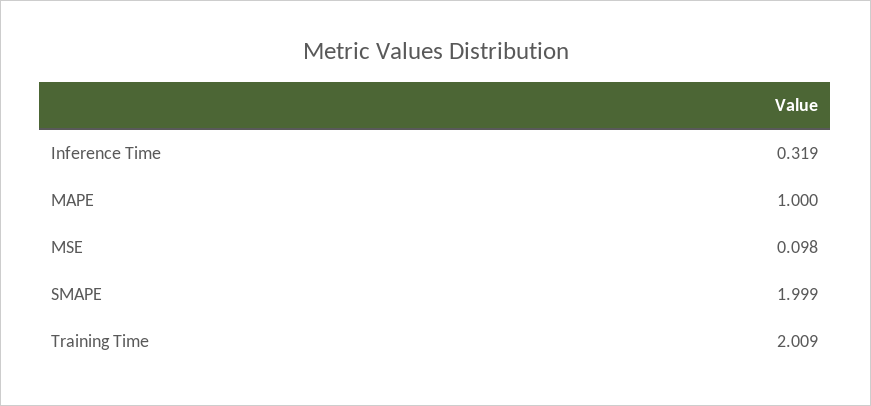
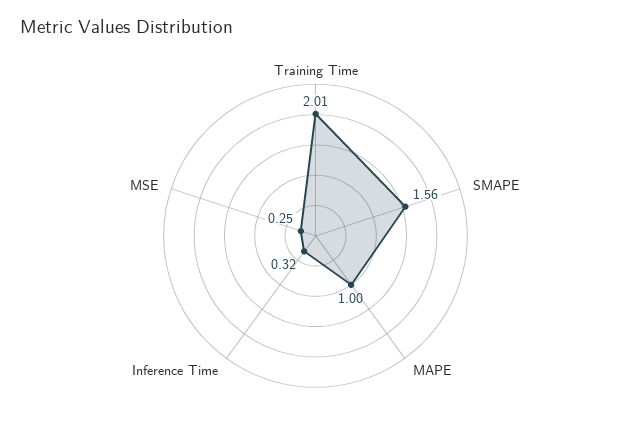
  {
    "Inference Time": 0.319,
    "MAPE": 1,
-   "MSE": 0.098,
+   "MSE": 0.25,
-   "SMAPE": 1.999,
+   "SMAPE": 1.56,
    "Training Time": 2.009
  }

